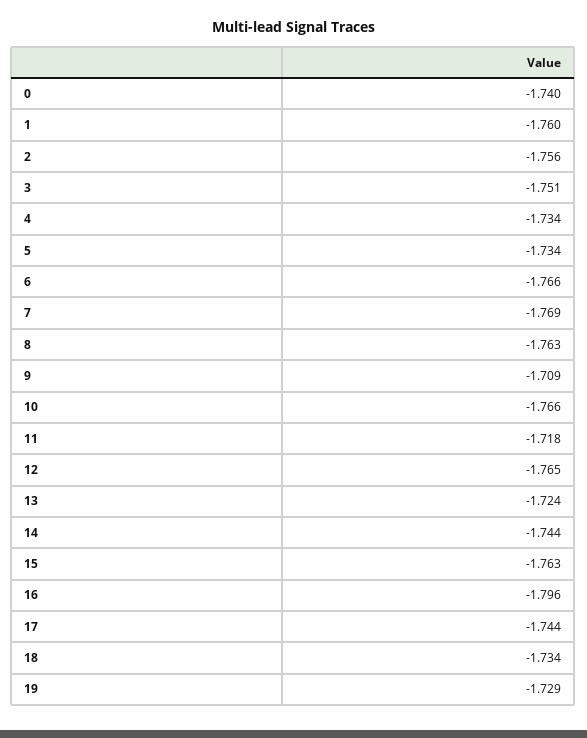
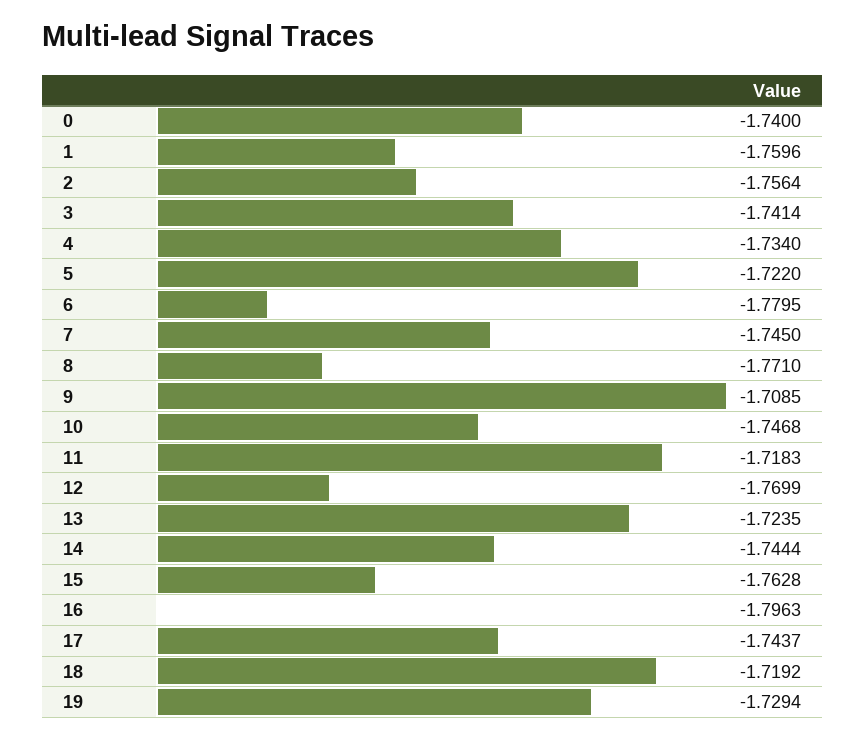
  {
    "0": -1.74,
    "1": -1.7596,
    "2": -1.7564,
-   "3": -1.751,
+   "3": -1.7414,
    "4": -1.734,
-   "5": -1.734,
+   "5": -1.722,
-   "6": -1.766,
+   "6": -1.7795,
-   "7": -1.769,
+   "7": -1.745,
-   "8": -1.763,
+   "8": -1.771,
    "9": -1.7085,
-   "10": -1.766,
+   "10": -1.7468,
    "11": -1.7183,
-   "12": -1.765,
+   "12": -1.7699,
    "13": -1.7235,
    "14": -1.7444,
    "15": -1.7628,
    "16": -1.7963,
    "17": -1.7437,
-   "18": -1.734,
+   "18": -1.7192,
    "19": -1.7294
  }

